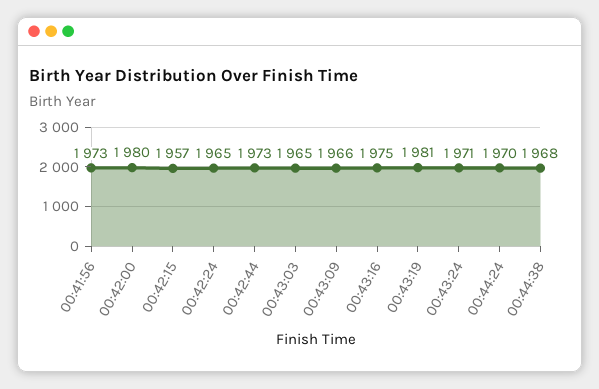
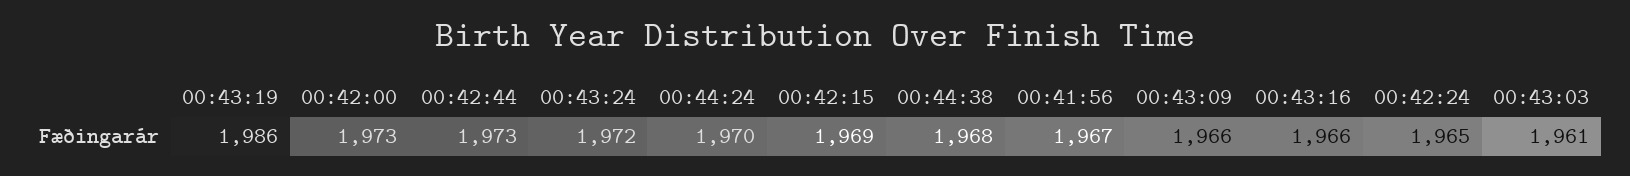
  {
-   "00:41:56": 1973,
+   "00:41:56": 1967,
-   "00:42:00": 1980,
+   "00:42:00": 1973,
-   "00:42:15": 1957,
+   "00:42:15": 1969,
    "00:42:24": 1965,
    "00:42:44": 1973,
-   "00:43:03": 1965,
+   "00:43:03": 1961,
    "00:43:09": 1966,
-   "00:43:16": 1975,
+   "00:43:16": 1966,
-   "00:43:19": 1981,
+   "00:43:19": 1986,
-   "00:43:24": 1971,
+   "00:43:24": 1972,
    "00:44:24": 1970,
    "00:44:38": 1968
  }

